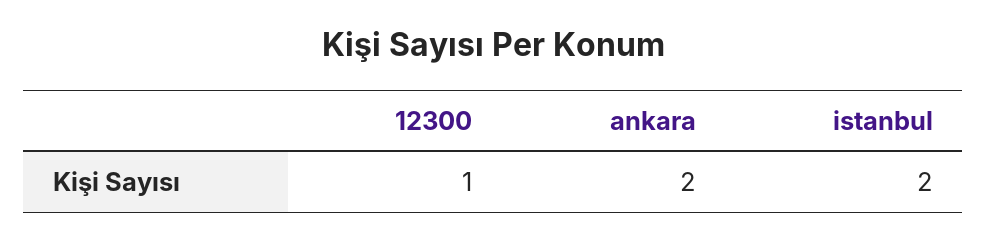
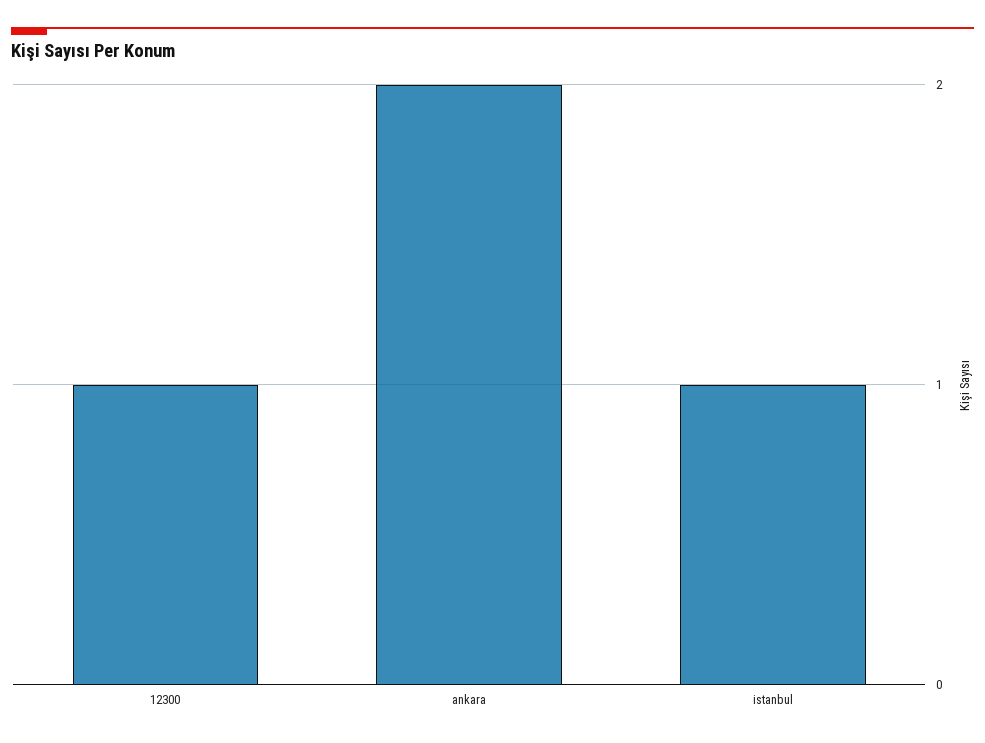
  {
    "12300": 1,
    "ankara": 2,
-   "istanbul": 2
+   "istanbul": 1
  }

